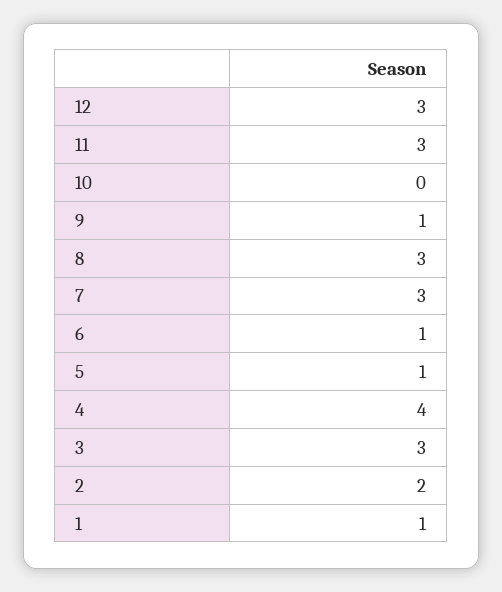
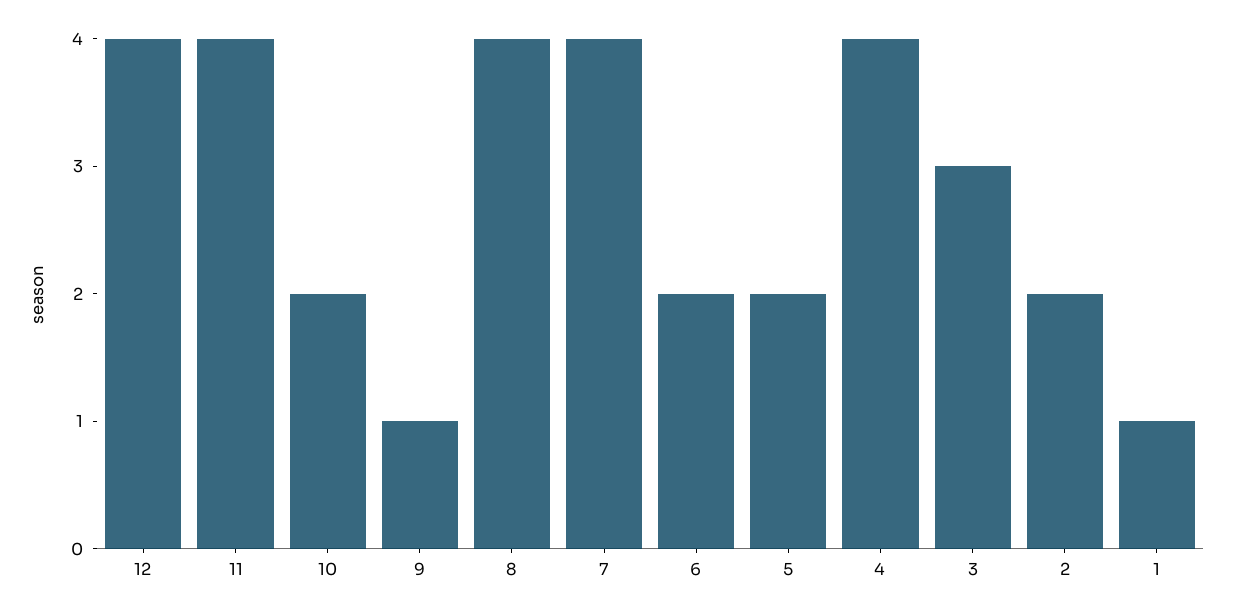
  {
-   "12": 3,
+   "12": 4,
-   "11": 3,
+   "11": 4,
-   "10": 0,
+   "10": 2,
    "9": 1,
-   "8": 3,
+   "8": 4,
-   "7": 3,
+   "7": 4,
-   "6": 1,
+   "6": 2,
-   "5": 1,
+   "5": 2,
    "4": 4,
    "3": 3,
    "2": 2,
    "1": 1
  }

